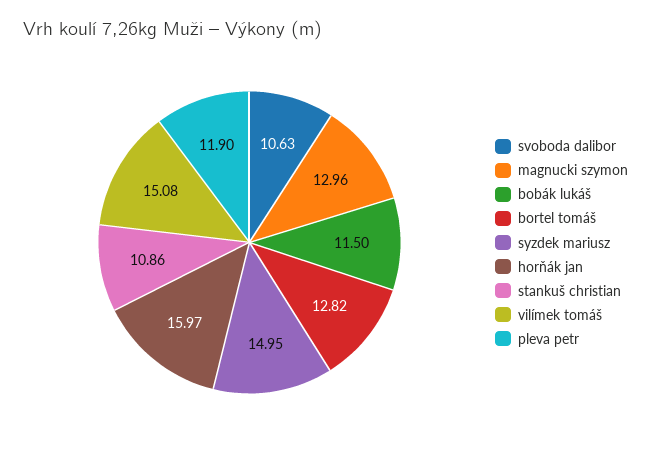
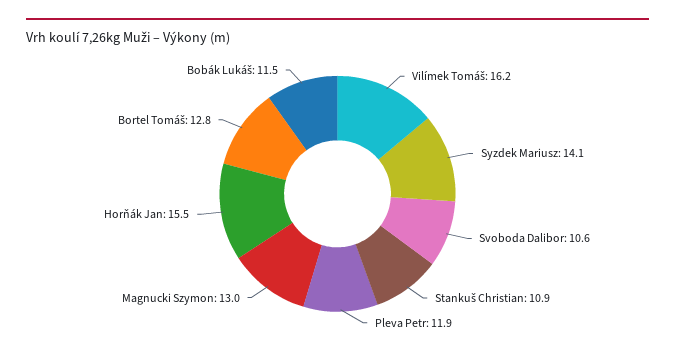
  {
    "svoboda dalibor": 10.63,
    "magnucki szymon": 12.96,
    "bobák lukáš": 11.5,
    "bortel tomáš": 12.82,
-   "syzdek mariusz": 14.95,
+   "syzdek mariusz": 14.1,
-   "horňák jan": 15.97,
+   "horňák jan": 15.5,
    "stankuš christian": 10.86,
-   "vilímek tomáš": 15.08,
+   "vilímek tomáš": 16.2,
    "pleva petr": 11.9
  }

